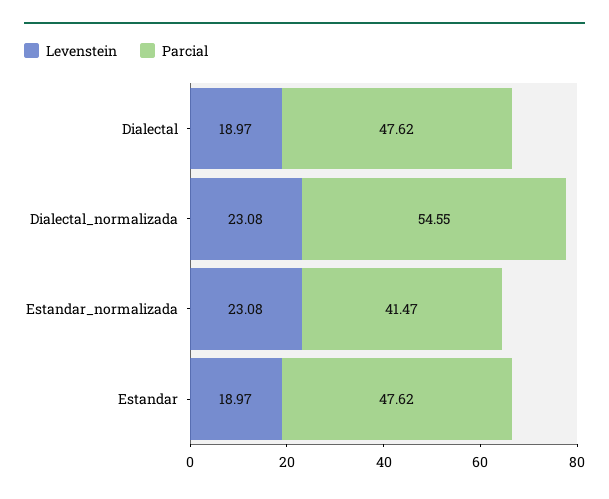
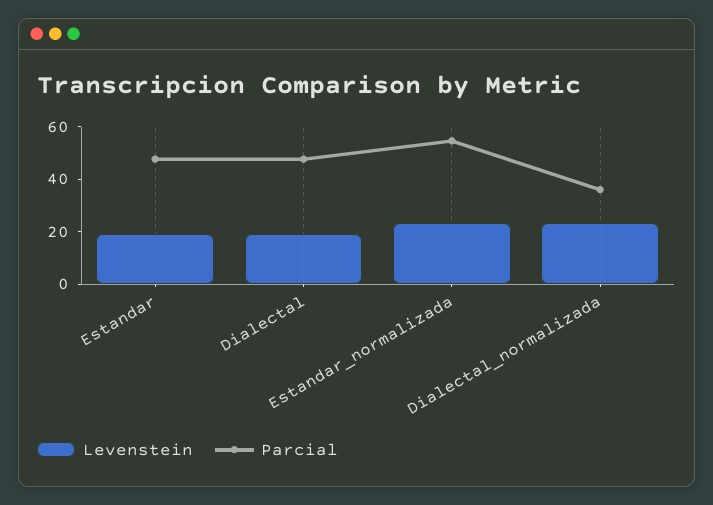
  {
    "Levenstein": {
      "Dialectal": 18.97,
      "Dialectal_normalizada": 23.08,
      "Estandar_normalizada": 23.08,
      "Estandar": 18.97
    },
    "Parcial": {
      "Dialectal": 47.62,
-     "Dialectal_normalizada": 54.55,
+     "Dialectal_normalizada": 35,
-     "Estandar_normalizada": 41.47,
+     "Estandar_normalizada": 55,
      "Estandar": 47.62
    }
  }

